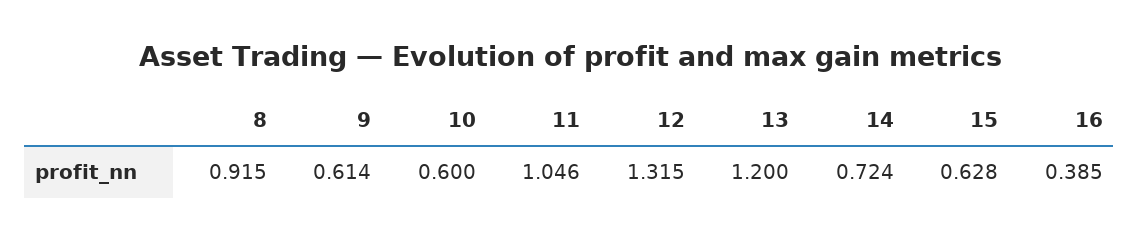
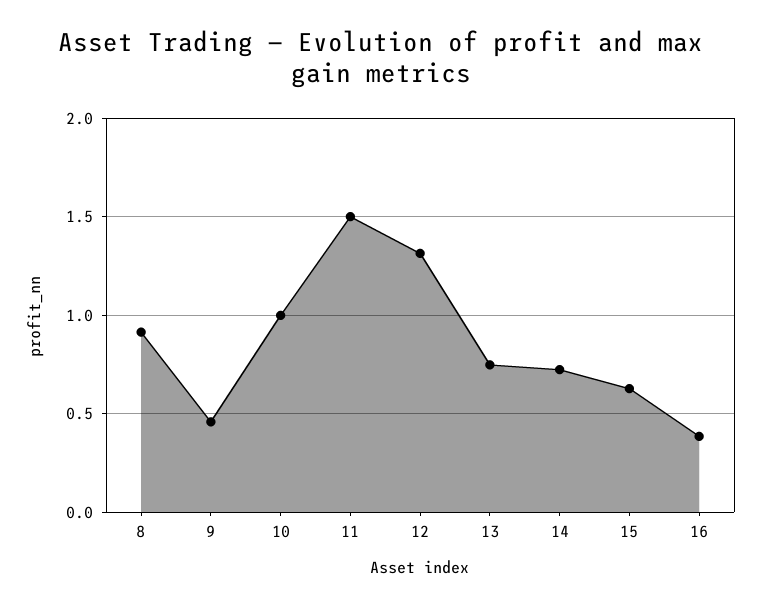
  {
    "8": 0.915,
-   "9": 0.614,
+   "9": 0.45,
-   "10": 0.6,
+   "10": 1,
-   "11": 1.046,
+   "11": 1.5,
    "12": 1.315,
-   "13": 1.2,
+   "13": 0.75,
    "14": 0.724,
    "15": 0.628,
    "16": 0.385
  }

